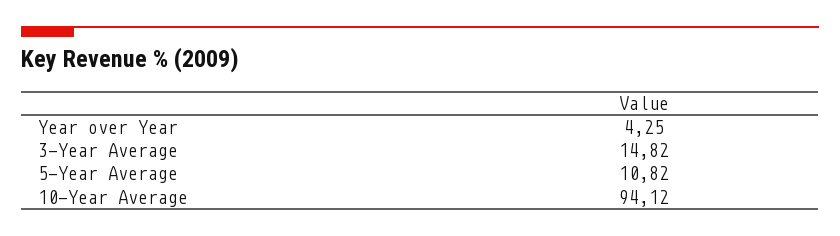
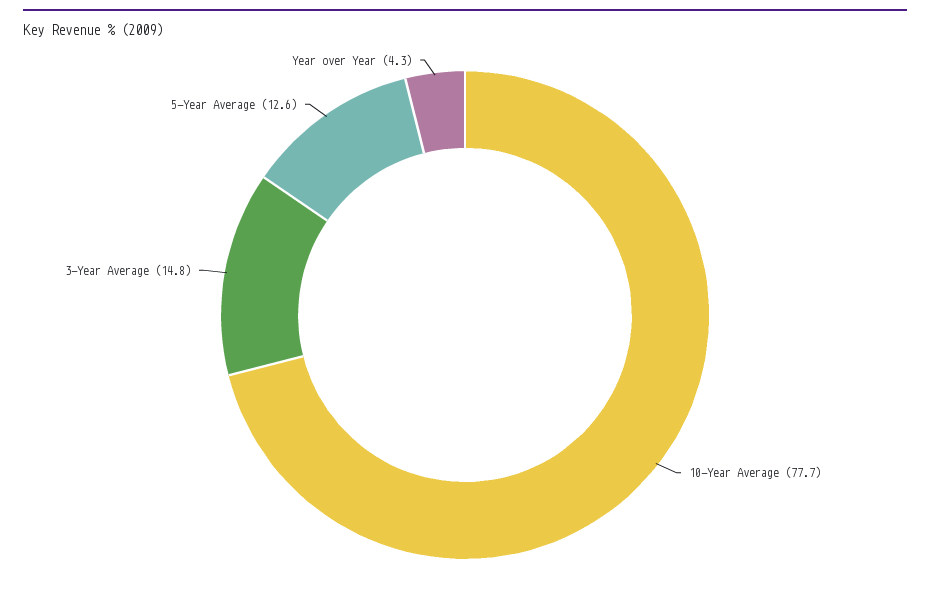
  {
    "Year over Year": 4.25,
    "3-Year Average": 14.82,
-   "5-Year Average": 10.82,
+   "5-Year Average": 12.6,
-   "10-Year Average": 94.12
+   "10-Year Average": 77.7
  }

